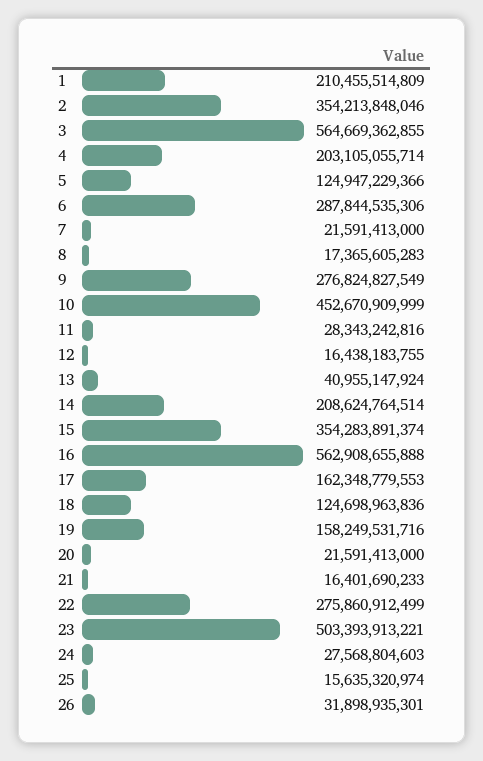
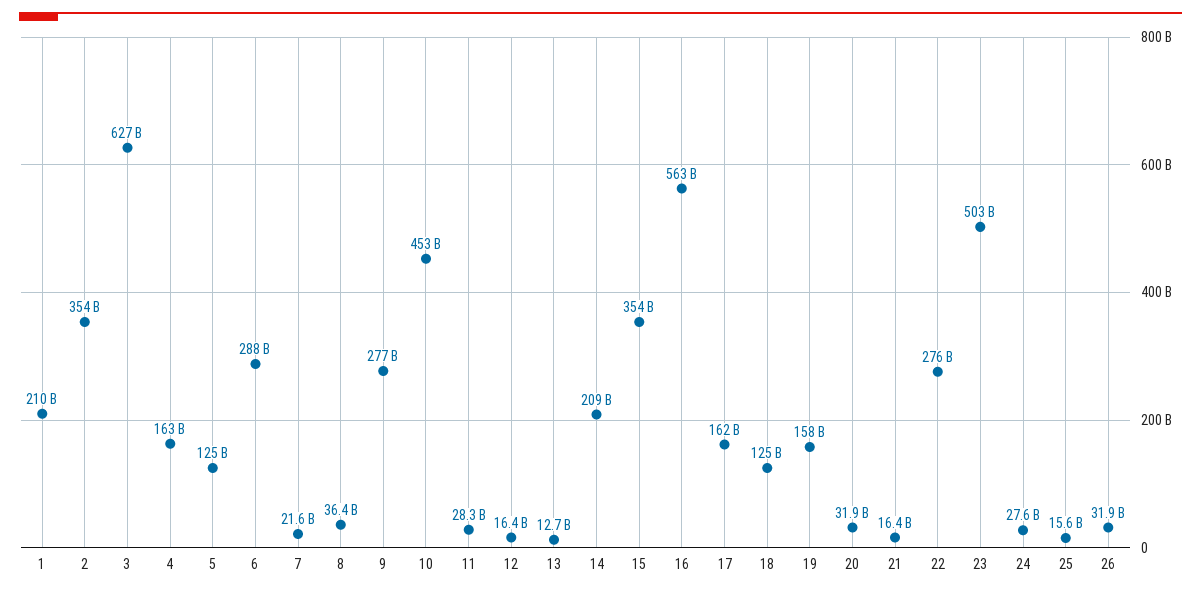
  {
    "1": 210455514809,
    "2": 354213848046,
-   "3": 564669362855,
+   "3": 627000000000,
-   "4": 203105055714,
+   "4": 163000000000,
    "5": 124947229366,
    "6": 287844535306,
    "7": 21591413000,
-   "8": 17365605283,
+   "8": 36400000000,
    "9": 276824827549,
    "10": 452670909999,
    "11": 28343242816,
    "12": 16438183755,
-   "13": 40955147924,
+   "13": 12700000000,
    "14": 208624764514,
    "15": 354283891374,
    "16": 562908655888,
    "17": 162348779553,
    "18": 124698963836,
    "19": 158249531716,
-   "20": 21591413000,
+   "20": 31900000000,
    "21": 16401690233,
    "22": 275860912499,
    "23": 503393913221,
    "24": 27568804603,
    "25": 15635320974,
    "26": 31898935301
  }

